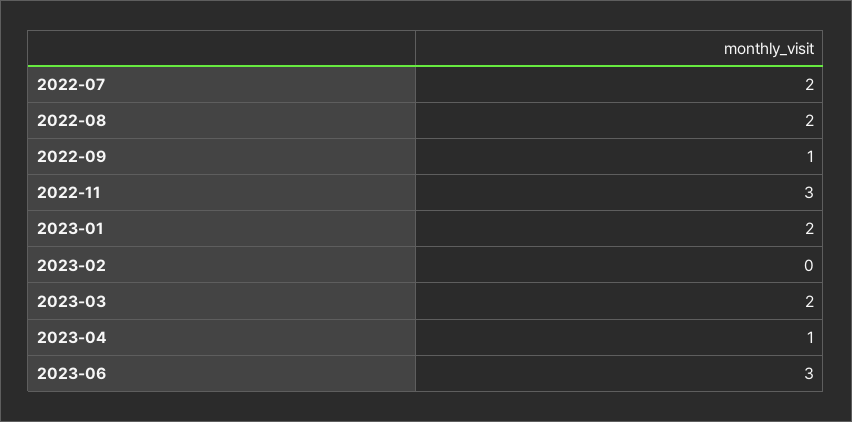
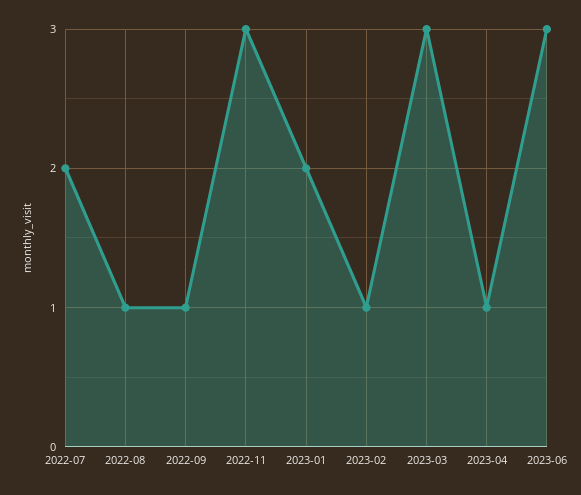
  {
    "2022-07": 2,
-   "2022-08": 2,
+   "2022-08": 1,
    "2022-09": 1,
    "2022-11": 3,
    "2023-01": 2,
-   "2023-02": 0,
+   "2023-02": 1,
-   "2023-03": 2,
+   "2023-03": 3,
    "2023-04": 1,
    "2023-06": 3
  }

